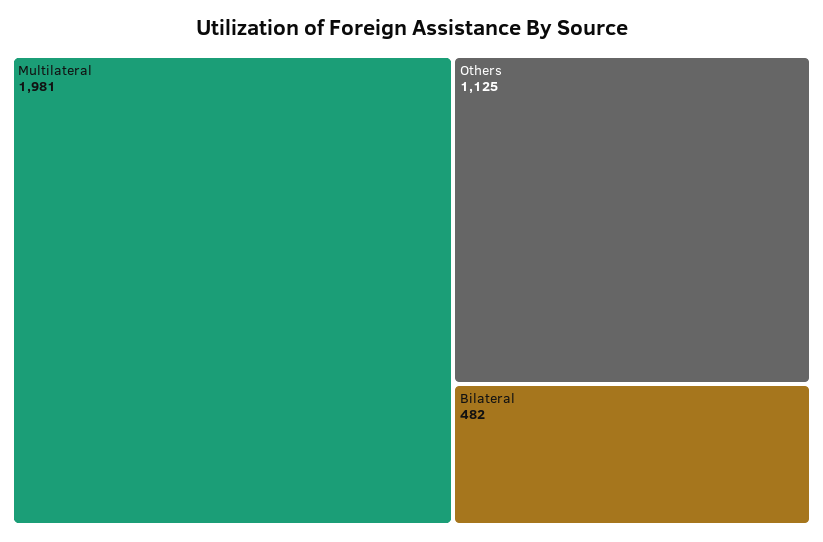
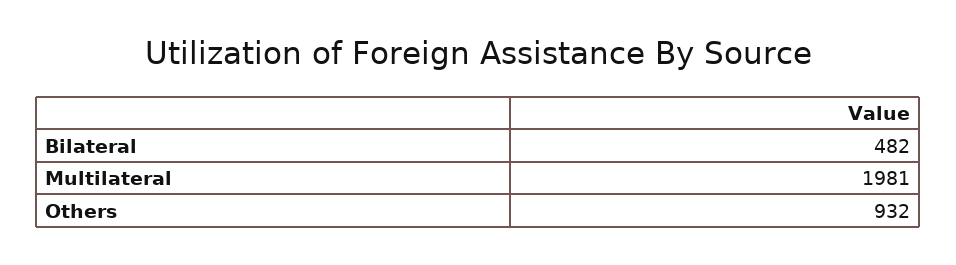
  {
    "Multilateral": 1981,
-   "Others": 1125,
+   "Others": 932,
    "Bilateral": 482
  }

